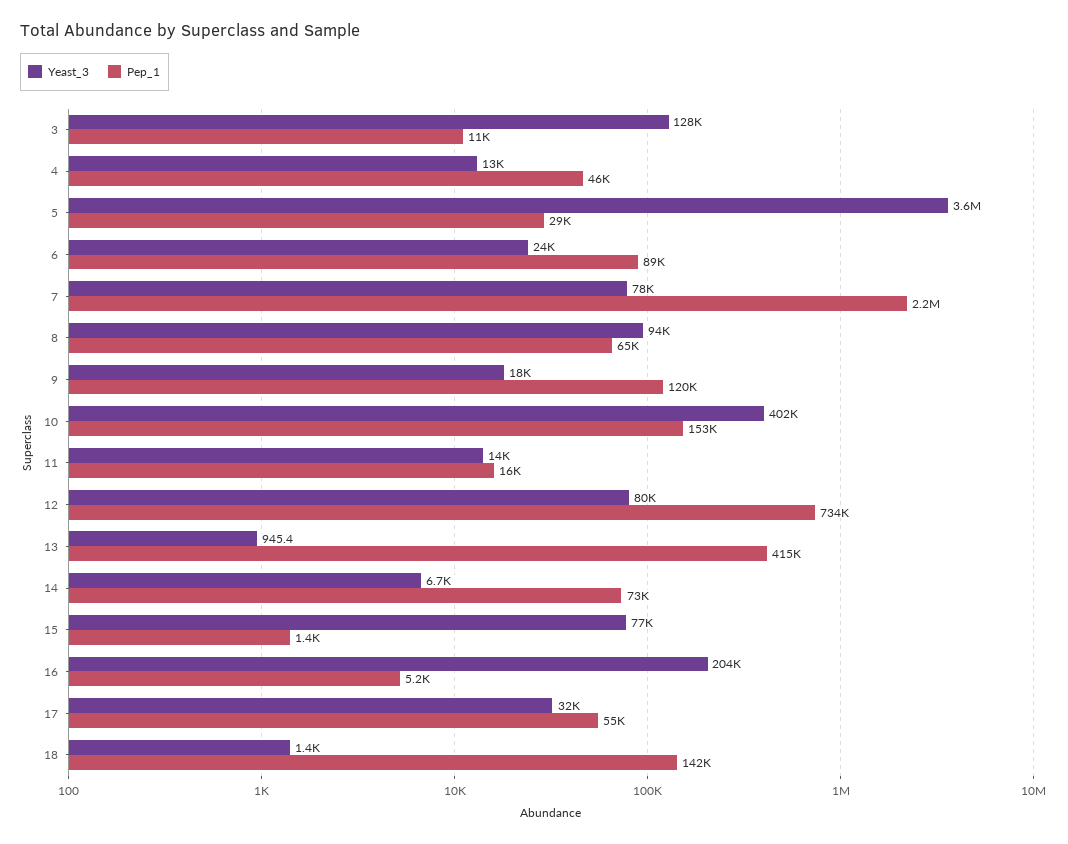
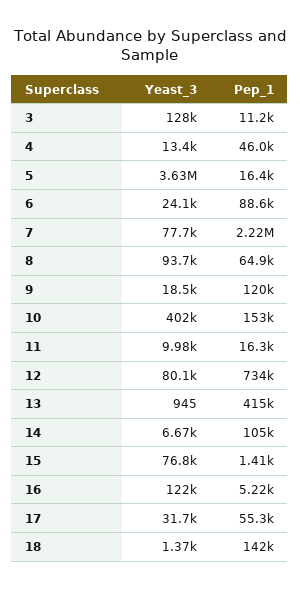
  {
    "Yeast_3": {
      "3": 128000,
      "4": 13400,
      "5": 3630000,
      "6": 24100,
      "7": 77700,
      "8": 93700,
      "9": 18500,
      "10": 402000,
-     "11": 14000,
+     "11": 9980,
      "12": 80100,
      "13": 945.4,
      "14": 6670,
      "15": 76800,
-     "16": 204000,
+     "16": 122000,
      "17": 31700,
      "18": 1370
    },
    "Pep_1": {
      "3": 11200,
      "4": 46000,
-     "5": 29000,
+     "5": 16400,
      "6": 88600,
      "7": 2220000,
      "8": 64900,
      "9": 120000,
      "10": 153000,
      "11": 16300,
      "12": 734000,
      "13": 415000,
-     "14": 73000,
+     "14": 105000,
      "15": 1410,
      "16": 5220,
      "17": 55300,
      "18": 142000
    }
  }

